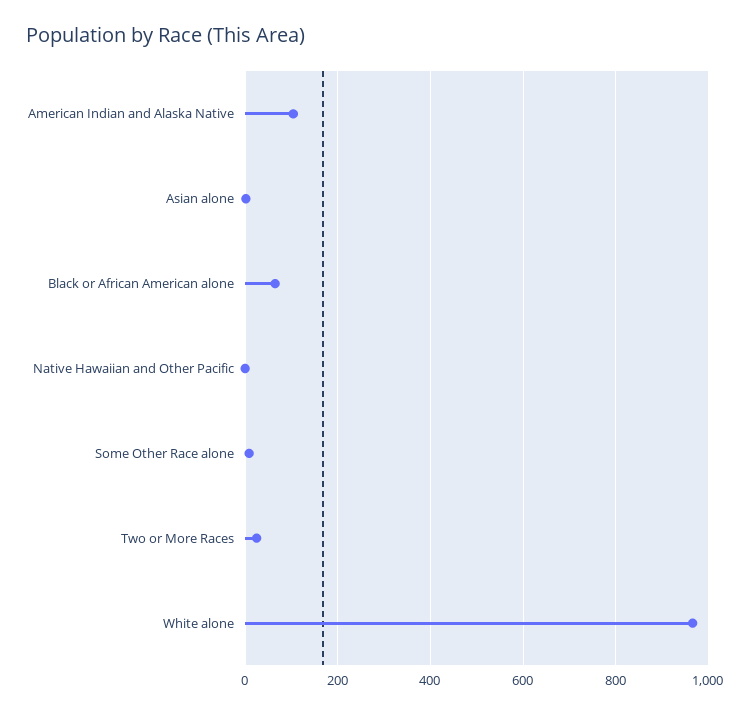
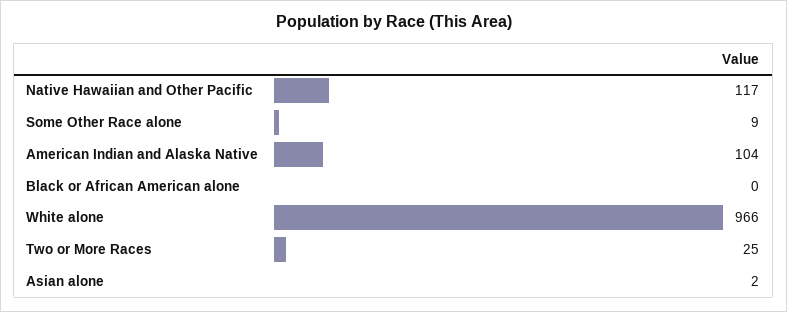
  {
    "American Indian and Alaska Native": 104,
    "Asian alone": 2,
-   "Black or African American alone": 60,
+   "Black or African American alone": 0,
-   "Native Hawaiian and Other Pacific": 0,
+   "Native Hawaiian and Other Pacific": 117,
    "Some Other Race alone": 9,
    "Two or More Races": 25,
    "White alone": 966
  }

